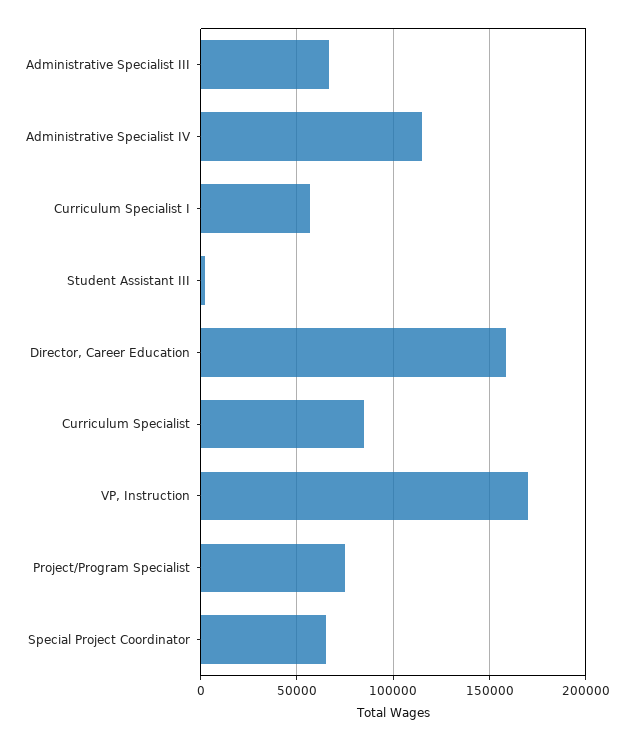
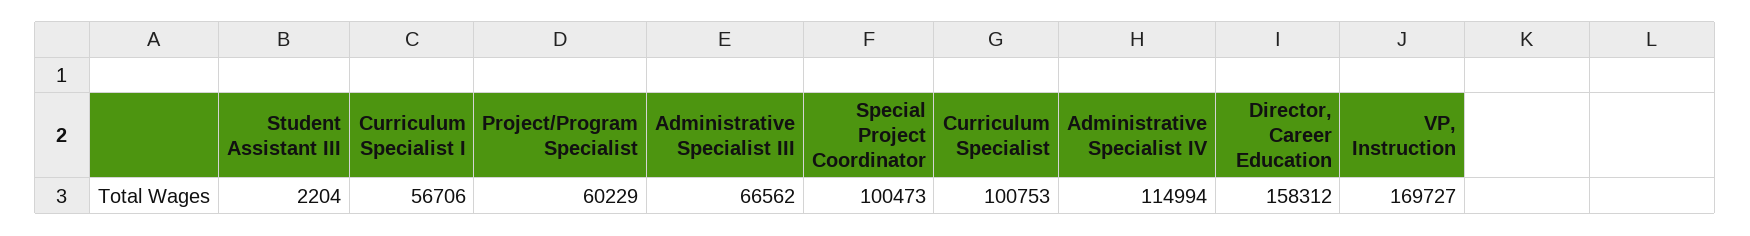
  {
    "Administrative Specialist III": 66562,
    "Administrative Specialist IV": 114994,
    "Curriculum Specialist I": 56706,
    "Student Assistant III": 2204,
    "Director, Career Education": 158312,
-   "Curriculum Specialist": 85000,
+   "Curriculum Specialist": 100753,
    "VP, Instruction": 169727,
-   "Project/Program Specialist": 75000,
+   "Project/Program Specialist": 60229,
-   "Special Project Coordinator": 65000
+   "Special Project Coordinator": 100473
  }

